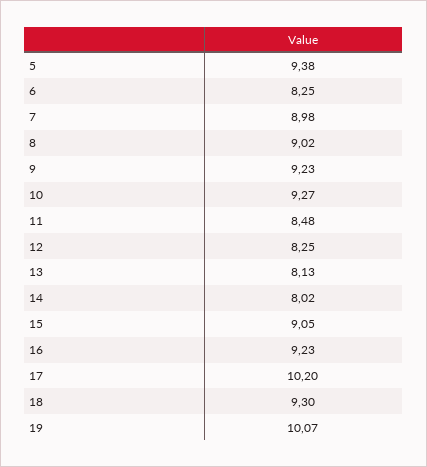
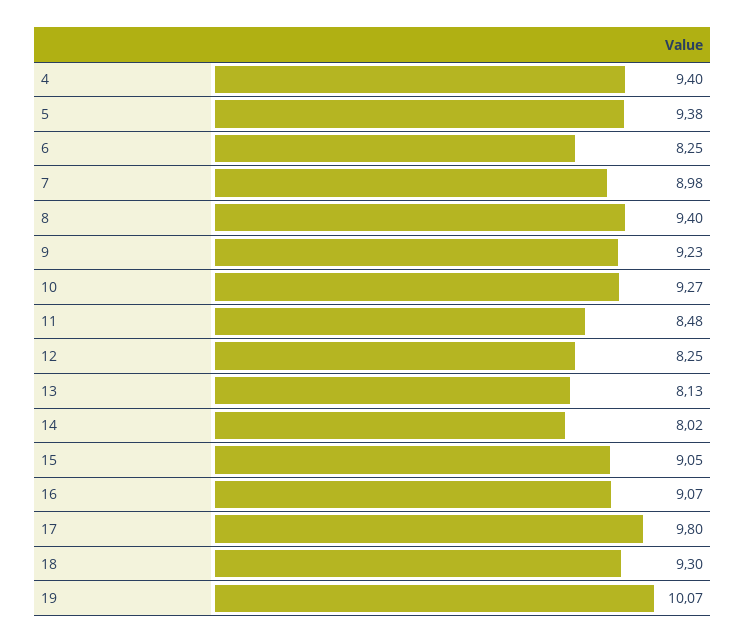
  {
    "5": 9.38,
    "6": 8.25,
    "7": 8.98,
-   "8": 9.02,
+   "8": 9.4,
    "9": 9.23,
    "10": 9.27,
    "11": 8.48,
    "12": 8.25,
    "13": 8.13,
    "14": 8.02,
    "15": 9.05,
-   "16": 9.23,
+   "16": 9.07,
-   "17": 10.2,
+   "17": 9.8,
    "18": 9.3,
-   "19": 10.07
+   "19": 10.07,
+   "4": 9.4
  }

